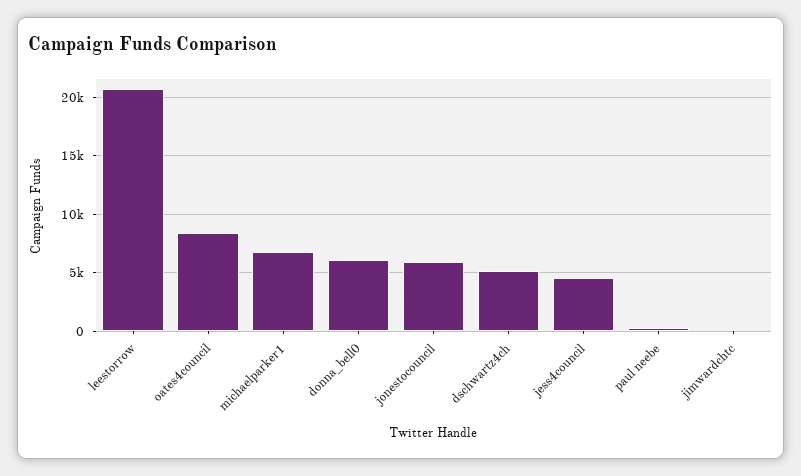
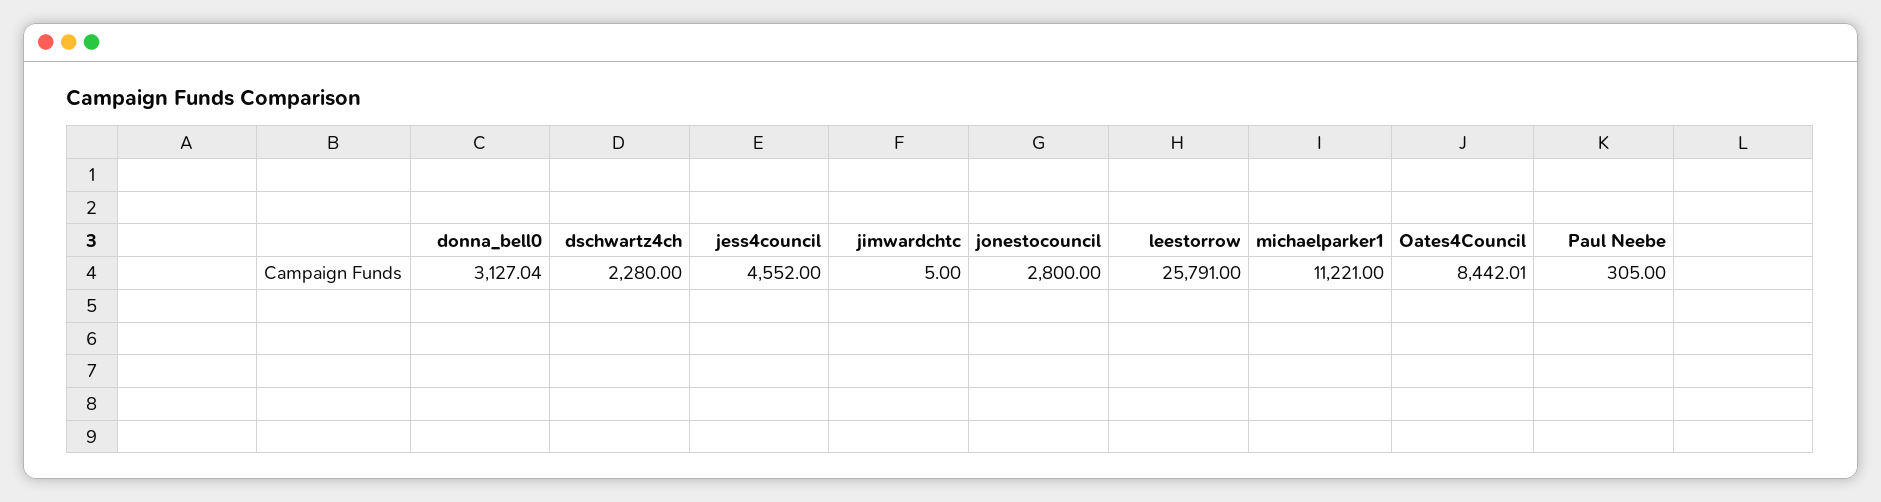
  {
-   "leestorrow": 21000,
+   "leestorrow": 25791,
    "oates4council": 8442.01,
-   "michaelparker1": 7000,
+   "michaelparker1": 11221,
-   "donna_bell0": 6000,
+   "donna_bell0": 3127.04,
-   "jonestocouncil": 6000,
+   "jonestocouncil": 2800,
-   "dschwartz4ch": 5000,
+   "dschwartz4ch": 2280,
    "jess4council": 4552,
    "paul neebe": 305,
    "jimwardchtc": 5
  }

